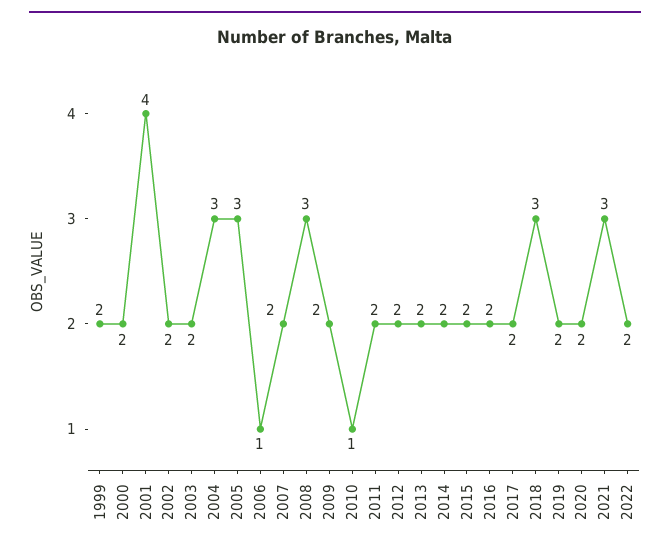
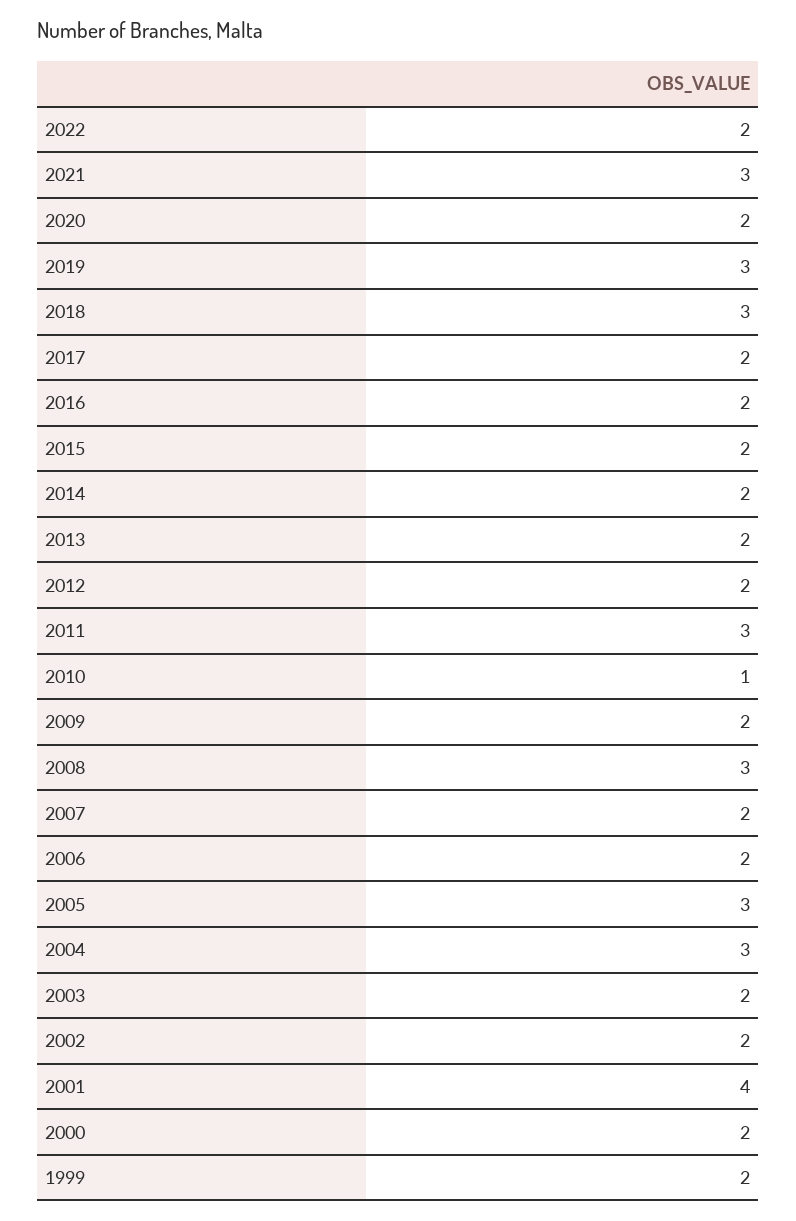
  {
    "1999": 2,
    "2000": 2,
    "2001": 4,
    "2002": 2,
    "2003": 2,
    "2004": 3,
    "2005": 3,
-   "2006": 1,
+   "2006": 2,
    "2007": 2,
    "2008": 3,
    "2009": 2,
    "2010": 1,
-   "2011": 2,
+   "2011": 3,
    "2012": 2,
    "2013": 2,
    "2014": 2,
    "2015": 2,
    "2016": 2,
    "2017": 2,
    "2018": 3,
-   "2019": 2,
+   "2019": 3,
    "2020": 2,
    "2021": 3,
    "2022": 2
  }

